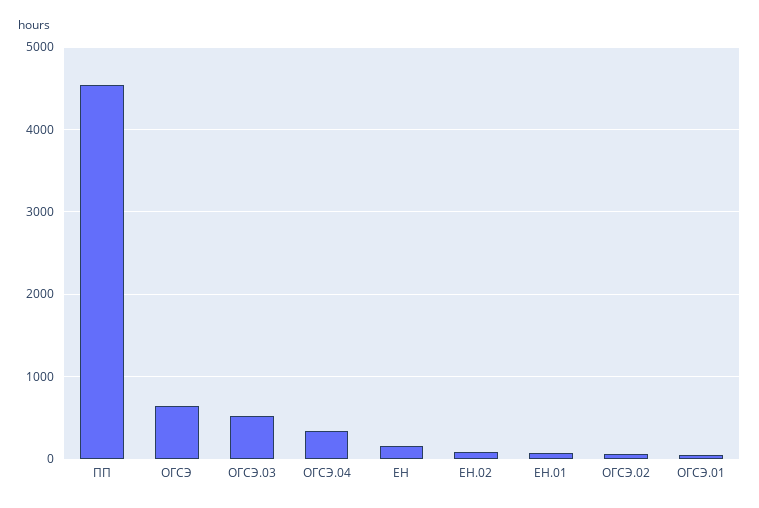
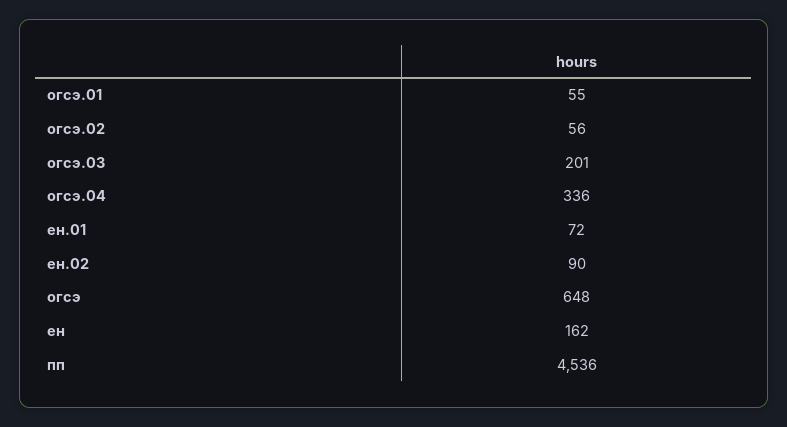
  {
    "ПП": 4536,
    "ОГСЭ": 648,
-   "ОГСЭ.03": 500,
+   "ОГСЭ.03": 201,
    "ОГСЭ.04": 336,
    "ЕН": 162,
    "ЕН.02": 90,
    "ЕН.01": 72,
    "ОГСЭ.02": 56,
    "ОГСЭ.01": 55
  }

